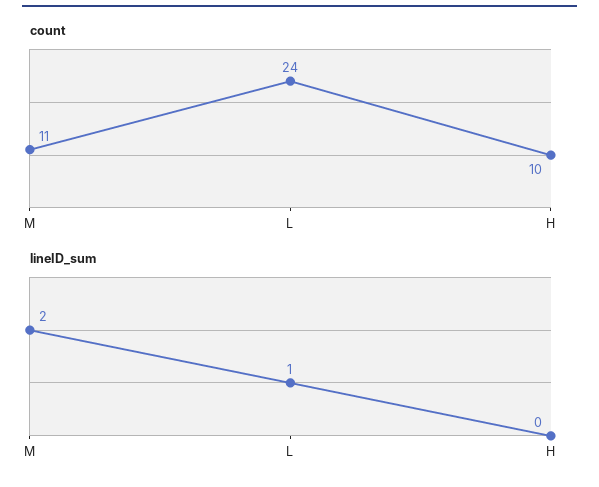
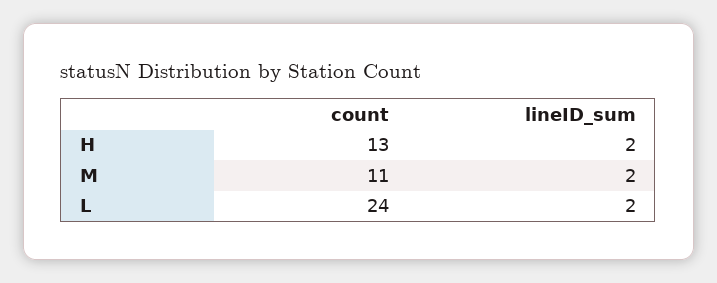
  {
    "count": {
      "M": 11,
      "L": 24,
-     "H": 10
+     "H": 13
    },
    "lineID_sum": {
      "M": 2,
-     "L": 1,
+     "L": 2,
-     "H": 0
+     "H": 2
    }
  }

